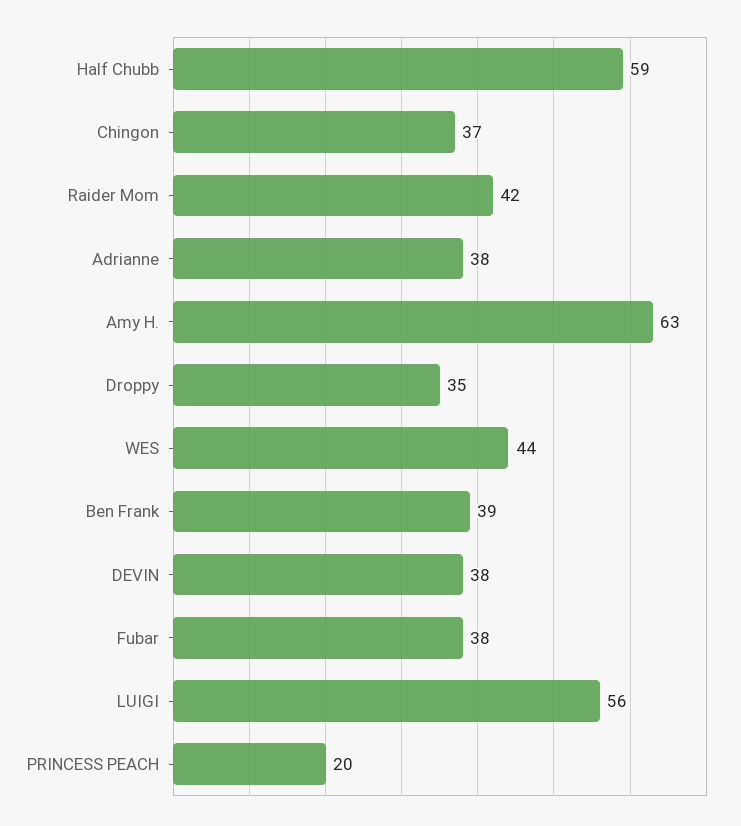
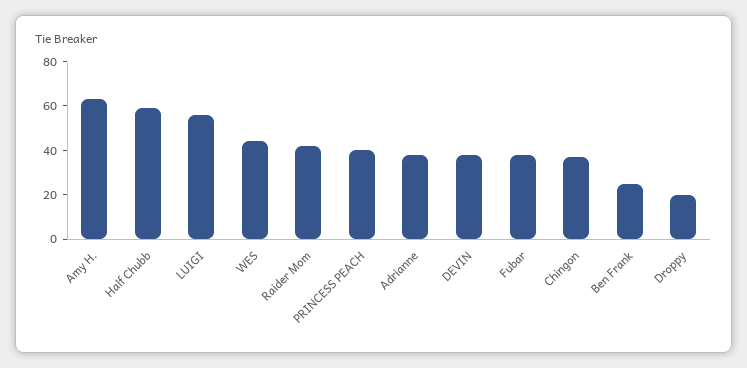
  {
    "Half Chubb": 59,
    "Chingon": 37,
    "Raider Mom": 42,
    "Adrianne": 38,
    "Amy H.": 63,
-   "Droppy": 35,
+   "Droppy": 20,
    "WES": 44,
-   "Ben Frank": 39,
+   "Ben Frank": 25,
    "DEVIN": 38,
    "Fubar": 38,
    "LUIGI": 56,
-   "PRINCESS PEACH": 20
+   "PRINCESS PEACH": 40
  }

